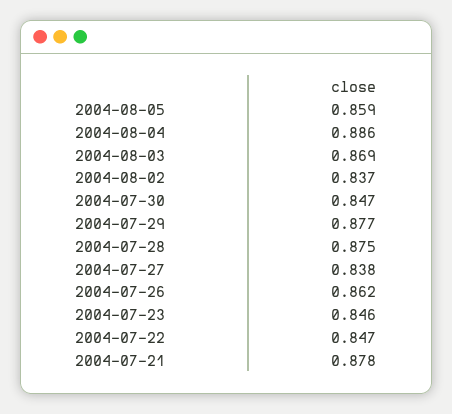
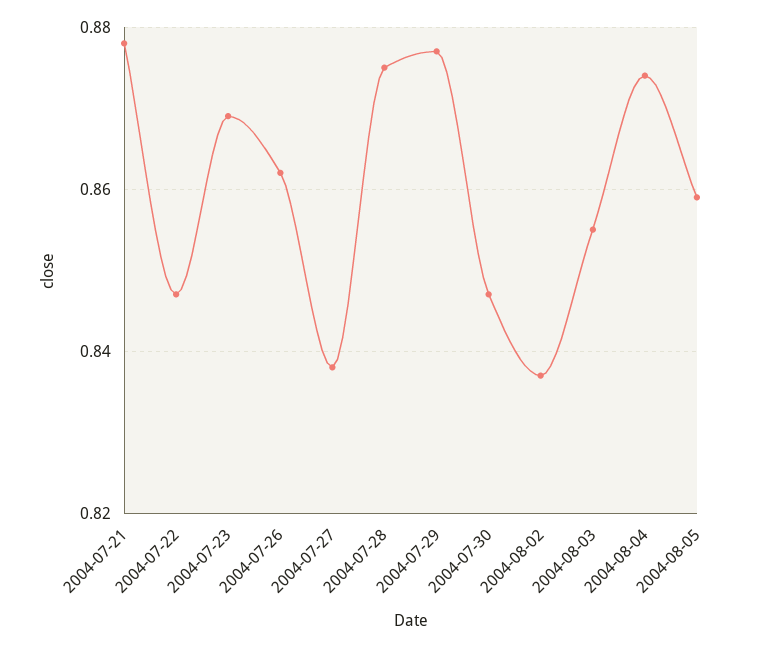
  {
    "2004-08-05": 0.859,
-   "2004-08-04": 0.886,
+   "2004-08-04": 0.875,
-   "2004-08-03": 0.869,
+   "2004-08-03": 0.855,
    "2004-08-02": 0.837,
    "2004-07-30": 0.847,
    "2004-07-29": 0.877,
    "2004-07-28": 0.875,
    "2004-07-27": 0.838,
    "2004-07-26": 0.862,
-   "2004-07-23": 0.846,
+   "2004-07-23": 0.87,
    "2004-07-22": 0.847,
    "2004-07-21": 0.878
  }

